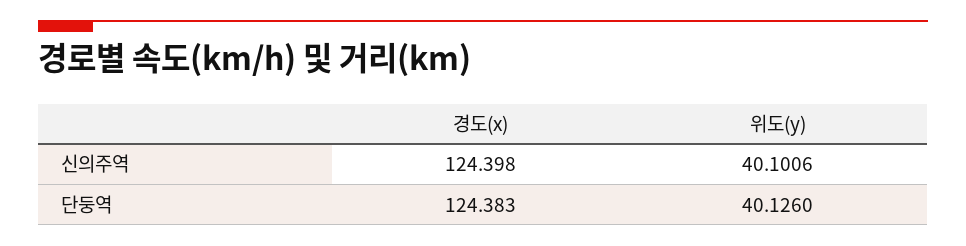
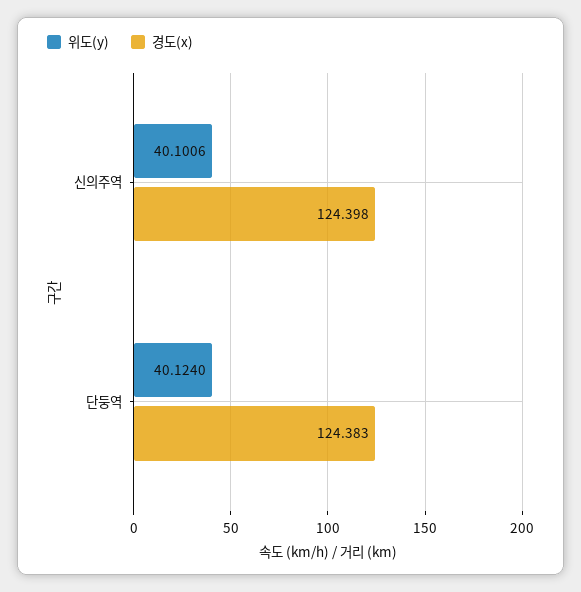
  {
    "경도(x)": {
      "신의주역": 124.398,
      "단둥역": 124.383
    },
    "위도(y)": {
      "신의주역": 40.1006,
-     "단둥역": 40.126
+     "단둥역": 40.124
    }
  }

